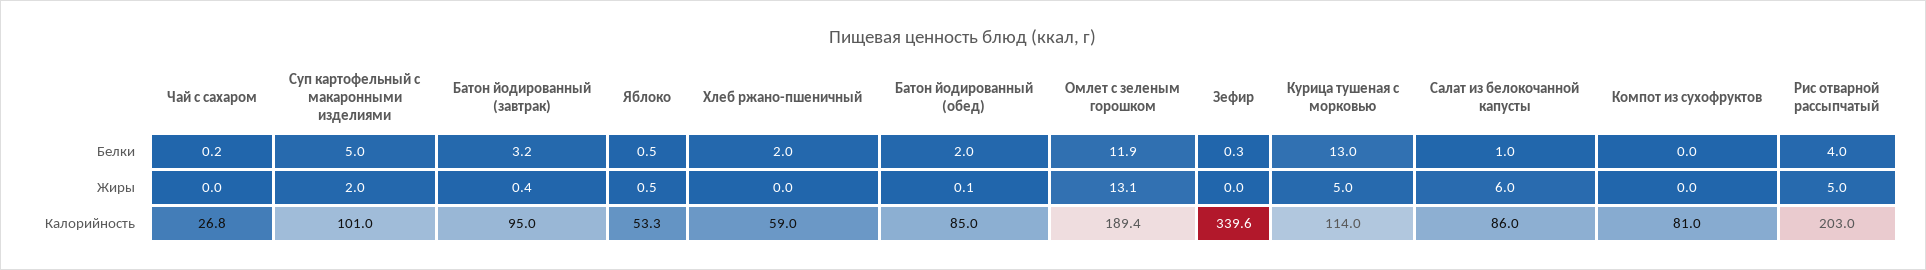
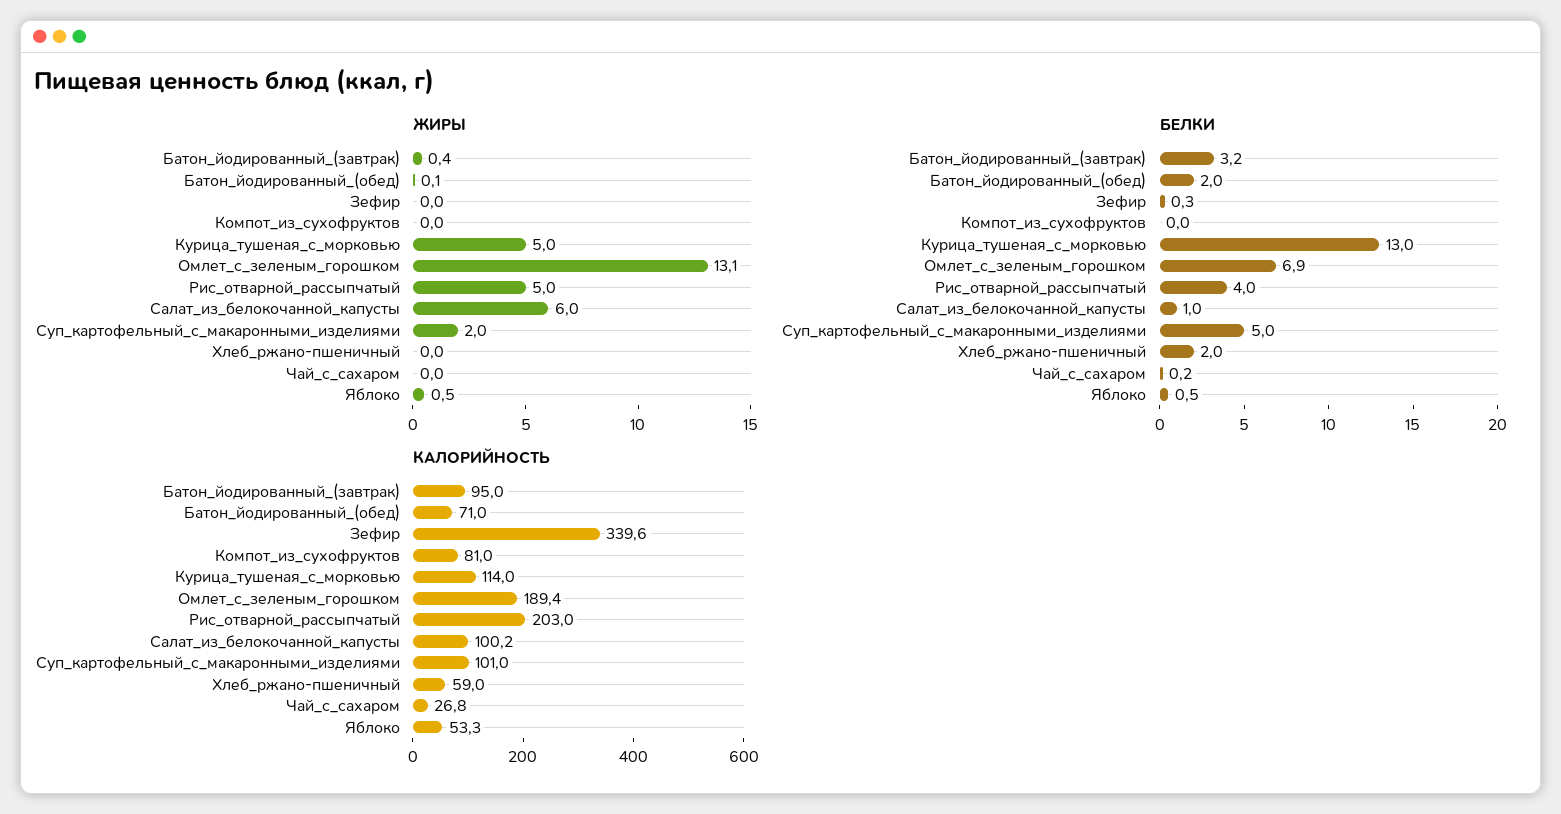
  {
    "Белки": {
      "Чай с сахаром": 0.2,
      "Суп картофельный с макаронными изделиями": 5,
      "Батон йодированный (завтрак)": 3.2,
      "Яблоко": 0.5,
      "Хлеб ржано-пшеничный": 2,
      "Батон йодированный (обед)": 2,
-     "Омлет с зеленым горошком": 11.9,
+     "Омлет с зеленым горошком": 6.9,
      "Зефир": 0.3,
      "Курица тушеная с морковью": 13,
      "Салат из белокочанной капусты": 1,
      "Компот из сухофруктов": 0,
      "Рис отварной рассыпчатый": 4
    },
    "Жиры": {
      "Чай с сахаром": 0,
      "Суп картофельный с макаронными изделиями": 2,
      "Батон йодированный (завтрак)": 0.4,
      "Яблоко": 0.5,
      "Хлеб ржано-пшеничный": 0,
      "Батон йодированный (обед)": 0.1,
      "Омлет с зеленым горошком": 13.1,
      "Зефир": 0,
      "Курица тушеная с морковью": 5,
      "Салат из белокочанной капусты": 6,
      "Компот из сухофруктов": 0,
      "Рис отварной рассыпчатый": 5
    },
    "Калорийность": {
      "Чай с сахаром": 26.8,
      "Суп картофельный с макаронными изделиями": 101,
      "Батон йодированный (завтрак)": 95,
      "Яблоко": 53.3,
      "Хлеб ржано-пшеничный": 59,
-     "Батон йодированный (обед)": 85,
+     "Батон йодированный (обед)": 71,
      "Омлет с зеленым горошком": 189.4,
      "Зефир": 339.6,
      "Курица тушеная с морковью": 114,
-     "Салат из белокочанной капусты": 86,
+     "Салат из белокочанной капусты": 100.2,
      "Компот из сухофруктов": 81,
      "Рис отварной рассыпчатый": 203
    }
  }

